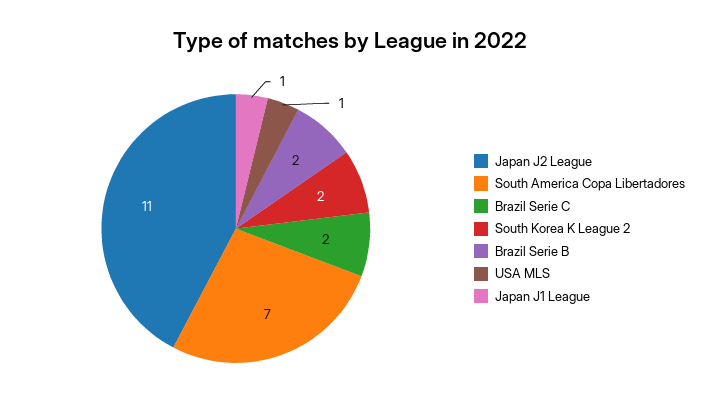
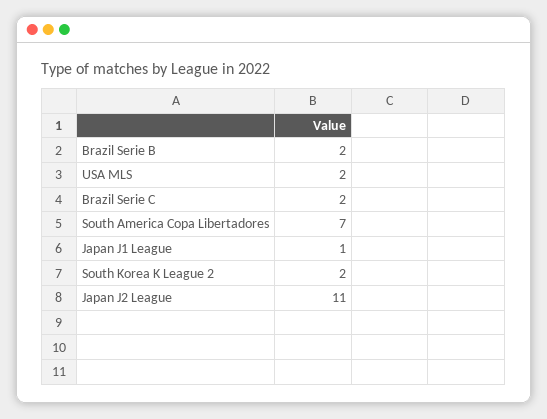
  {
    "Japan J2 League": 11,
    "South America Copa Libertadores": 7,
    "Brazil Serie C": 2,
    "South Korea K League 2": 2,
    "Brazil Serie B": 2,
-   "USA MLS": 1,
+   "USA MLS": 2,
    "Japan J1 League": 1
  }

